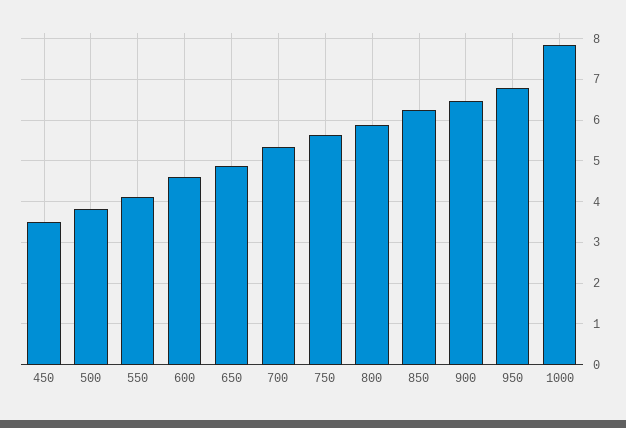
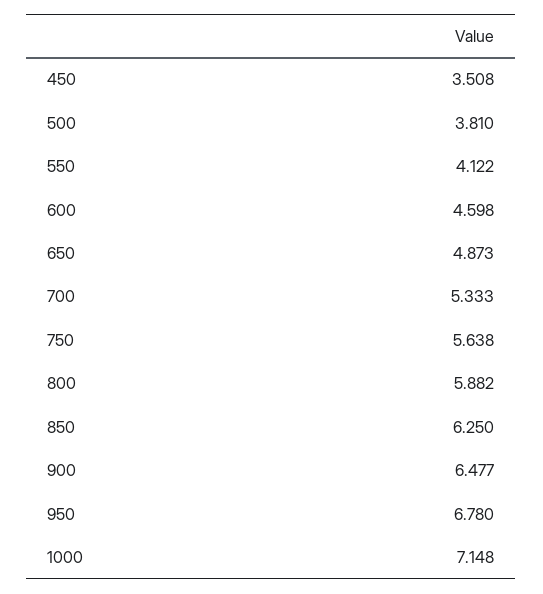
  {
    "450": 3.508,
    "500": 3.81,
    "550": 4.122,
    "600": 4.598,
    "650": 4.873,
    "700": 5.333,
    "750": 5.638,
    "800": 5.882,
    "850": 6.25,
    "900": 6.477,
    "950": 6.78,
-   "1000": 7.8
+   "1000": 7.148
  }

